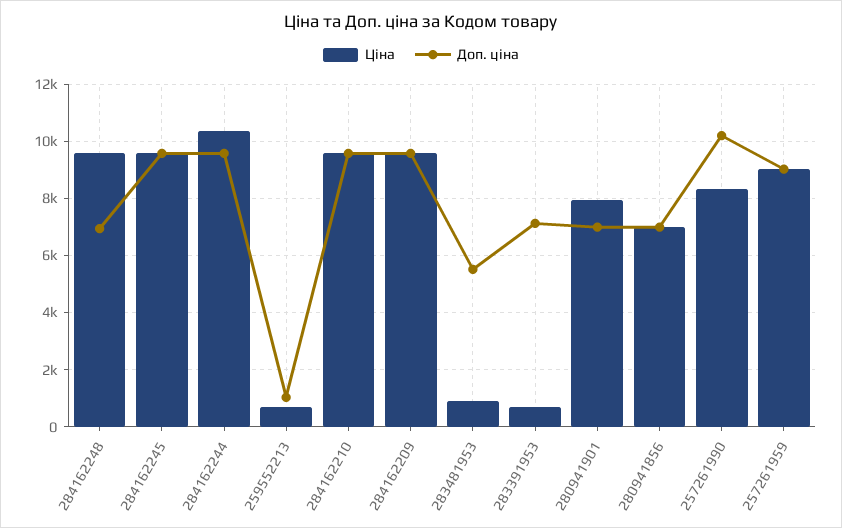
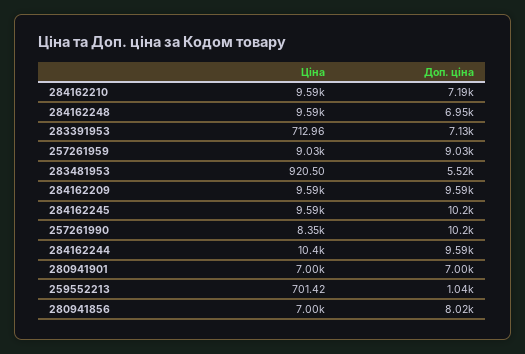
  {
    "Ціна": {
      "284162248": 9590,
      "284162245": 9590,
      "284162244": 10400,
      "259552213": 701.42,
      "284162210": 9590,
      "284162209": 9590,
      "283481953": 920.5,
      "283391953": 712.96,
-     "280941901": 8000,
+     "280941901": 7000,
      "280941856": 7000,
      "257261990": 8350,
      "257261959": 9030
    },
    "Доп. ціна": {
      "284162248": 6950,
-     "284162245": 9500,
+     "284162245": 10200,
      "284162244": 9590,
      "259552213": 1040,
-     "284162210": 9500,
+     "284162210": 7190,
      "284162209": 9590,
      "283481953": 5520,
      "283391953": 7130,
      "280941901": 7000,
-     "280941856": 7000,
+     "280941856": 8020,
      "257261990": 10200,
      "257261959": 9030
    }
  }

